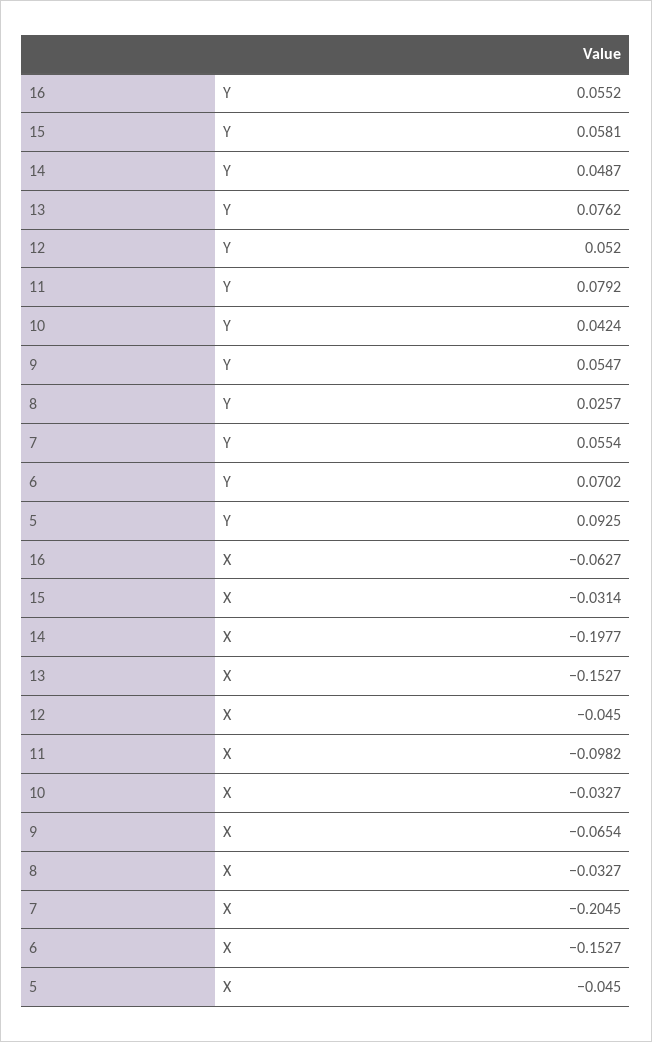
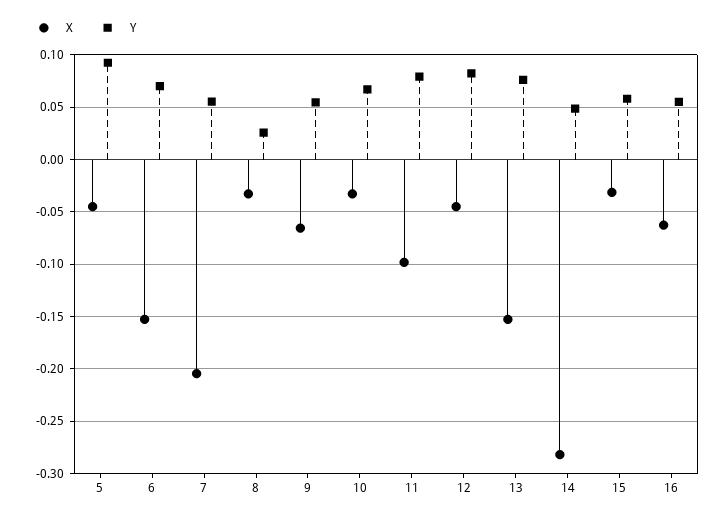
  {
    "Y": {
      "16": 0.0552,
      "15": 0.0581,
      "14": 0.0487,
      "13": 0.0762,
-     "12": 0.052,
+     "12": 0.08,
      "11": 0.0792,
-     "10": 0.0424,
+     "10": 0.07,
      "9": 0.0547,
      "8": 0.0257,
      "7": 0.0554,
      "6": 0.0702,
      "5": 0.0925
    },
    "X": {
      "16": -0.0627,
      "15": -0.0314,
-     "14": -0.1977,
+     "14": -0.28,
      "13": -0.1527,
      "12": -0.045,
      "11": -0.0982,
      "10": -0.0327,
      "9": -0.0654,
      "8": -0.0327,
      "7": -0.2045,
      "6": -0.1527,
      "5": -0.045
    }
  }

